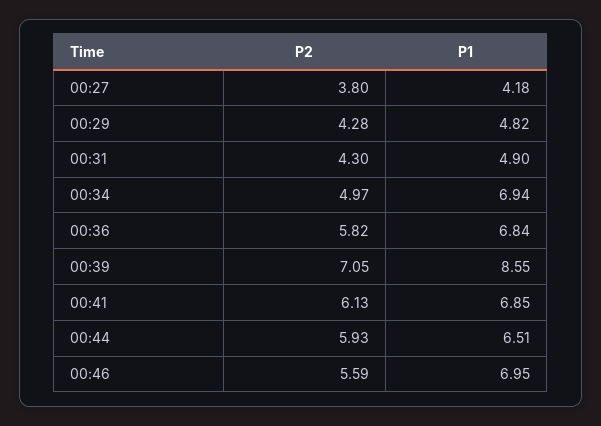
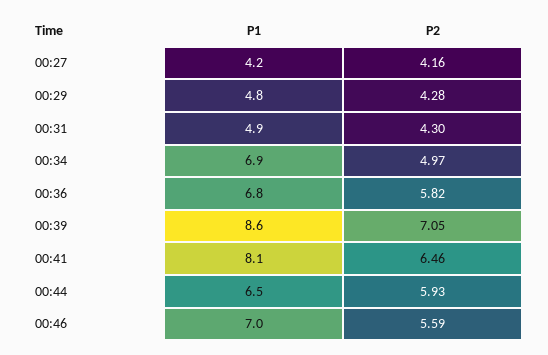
  {
    "P2": {
-     "00:27": 3.8,
+     "00:27": 4.16,
      "00:29": 4.28,
      "00:31": 4.3,
      "00:34": 4.97,
      "00:36": 5.82,
      "00:39": 7.05,
-     "00:41": 6.13,
+     "00:41": 6.46,
      "00:44": 5.93,
      "00:46": 5.59
    },
    "P1": {
      "00:27": 4.18,
      "00:29": 4.82,
      "00:31": 4.9,
      "00:34": 6.94,
      "00:36": 6.84,
      "00:39": 8.55,
-     "00:41": 6.85,
+     "00:41": 8.1,
      "00:44": 6.51,
      "00:46": 6.95
    }
  }

